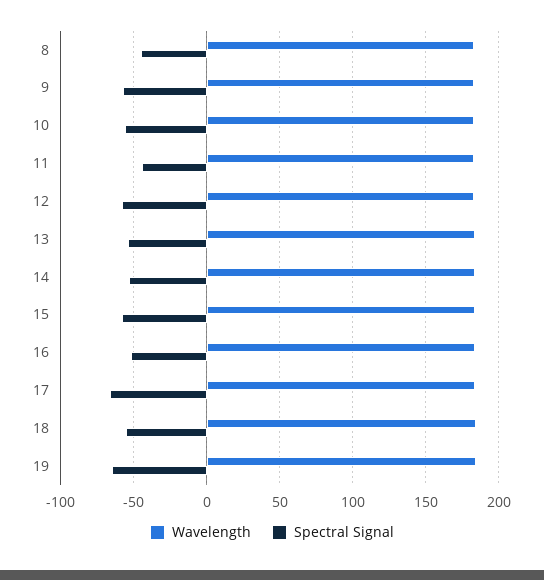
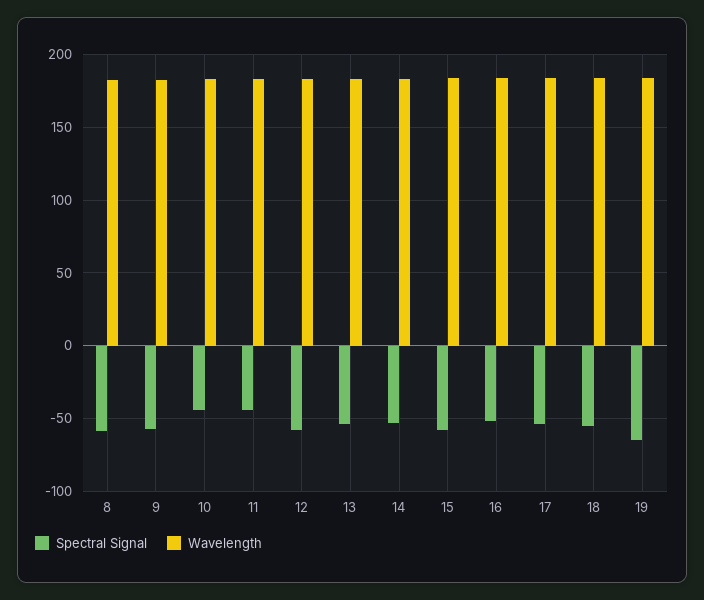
  {
    "Wavelength": {
      "8": 185,
      "9": 185,
      "10": 185,
      "11": 185,
      "12": 185,
      "13": 185,
      "14": 185,
      "15": 185,
      "16": 185,
      "17": 185,
      "18": 185,
      "19": 185
    },
    "Spectral Signal": {
-     "8": -45,
+     "8": -60,
      "9": -55,
-     "10": -55,
+     "10": -45,
      "11": -45,
      "12": -60,
      "13": -55,
      "14": -55,
      "15": -60,
      "16": -50,
-     "17": -65,
+     "17": -55,
      "18": -55,
      "19": -65
    }
  }

